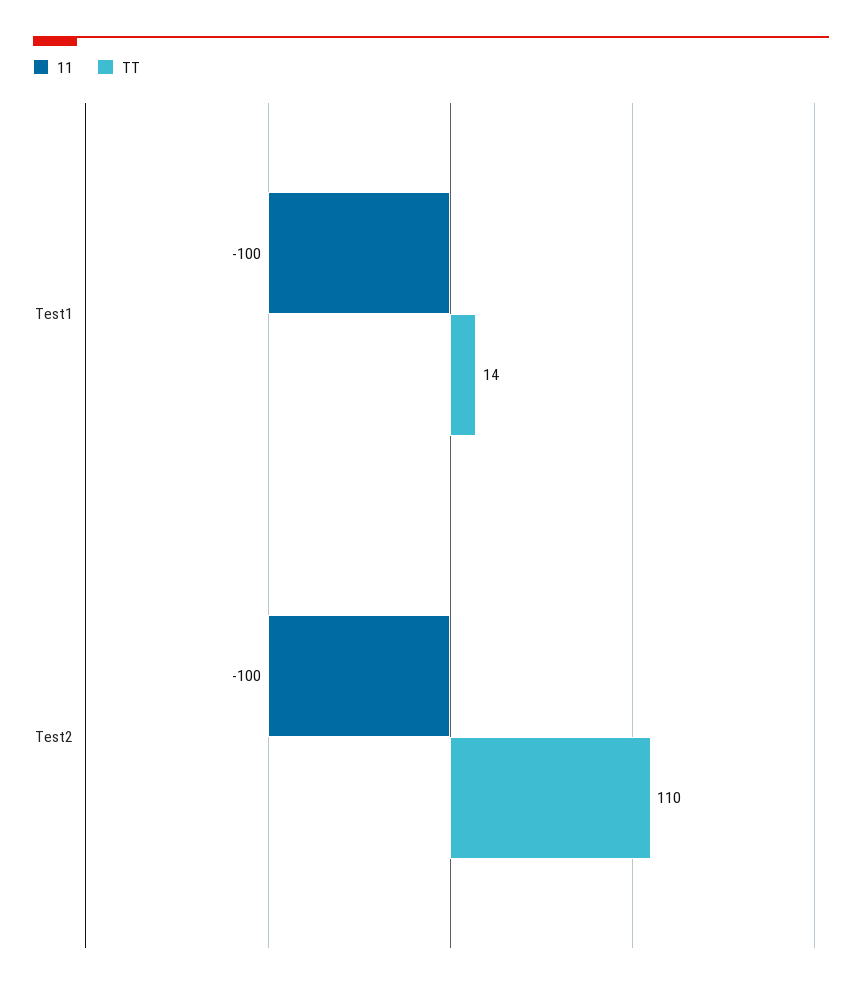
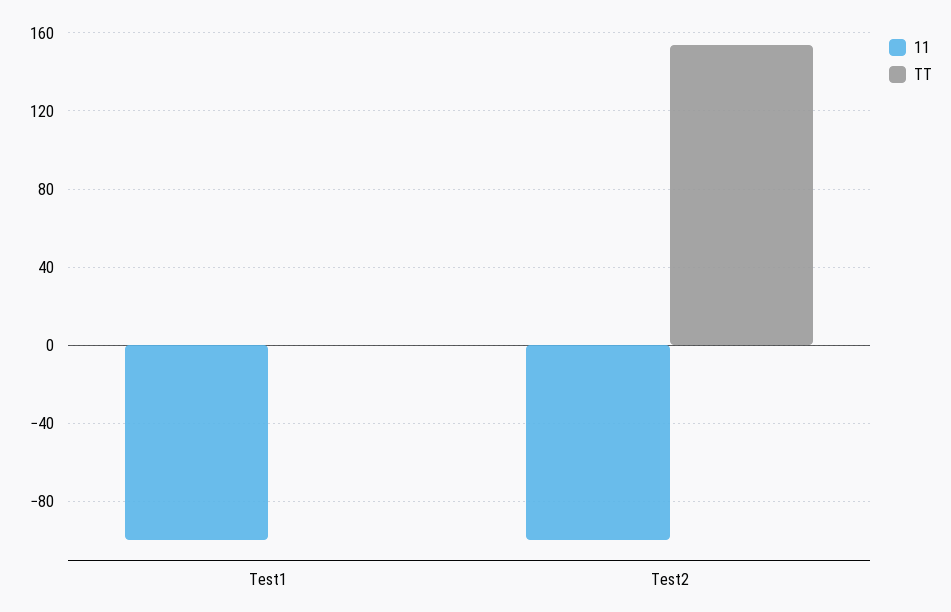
  {
    "11": {
      "Test1": -100,
      "Test2": -100
    },
    "TT": {
-     "Test1": 14,
+     "Test1": 0,
-     "Test2": 110
+     "Test2": 155
    }
  }

